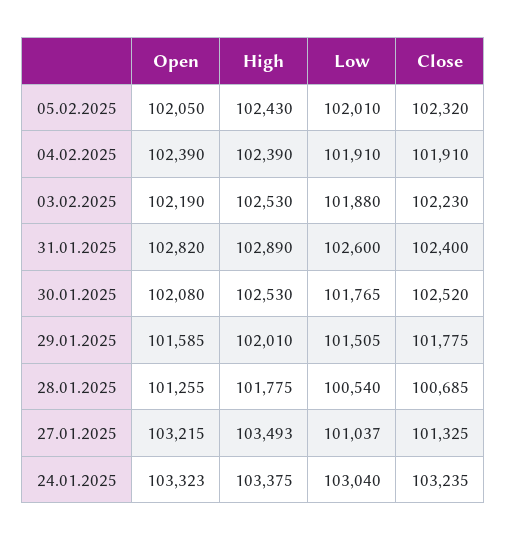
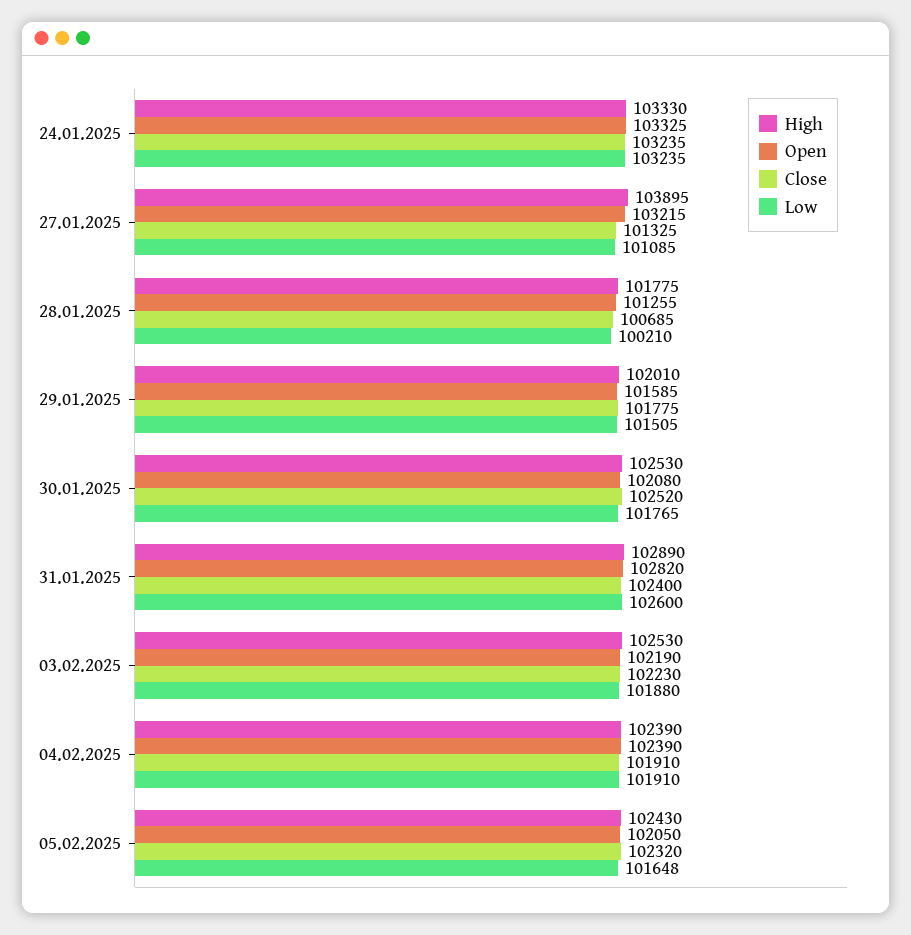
  {
    "Open": {
      "05.02.2025": 102050,
      "04.02.2025": 102390,
      "03.02.2025": 102190,
      "31.01.2025": 102820,
      "30.01.2025": 102080,
      "29.01.2025": 101585,
      "28.01.2025": 101255,
      "27.01.2025": 103215,
-     "24.01.2025": 103323
+     "24.01.2025": 103325
    },
    "High": {
      "05.02.2025": 102430,
      "04.02.2025": 102390,
      "03.02.2025": 102530,
      "31.01.2025": 102890,
      "30.01.2025": 102530,
      "29.01.2025": 102010,
      "28.01.2025": 101775,
-     "27.01.2025": 103493,
+     "27.01.2025": 103895,
-     "24.01.2025": 103375
+     "24.01.2025": 103330
    },
    "Low": {
-     "05.02.2025": 102010,
+     "05.02.2025": 101648,
      "04.02.2025": 101910,
      "03.02.2025": 101880,
      "31.01.2025": 102600,
      "30.01.2025": 101765,
      "29.01.2025": 101505,
-     "28.01.2025": 100540,
+     "28.01.2025": 100210,
-     "27.01.2025": 101037,
+     "27.01.2025": 101085,
-     "24.01.2025": 103040
+     "24.01.2025": 103235
    },
    "Close": {
      "05.02.2025": 102320,
      "04.02.2025": 101910,
      "03.02.2025": 102230,
      "31.01.2025": 102400,
      "30.01.2025": 102520,
      "29.01.2025": 101775,
      "28.01.2025": 100685,
      "27.01.2025": 101325,
      "24.01.2025": 103235
    }
  }

